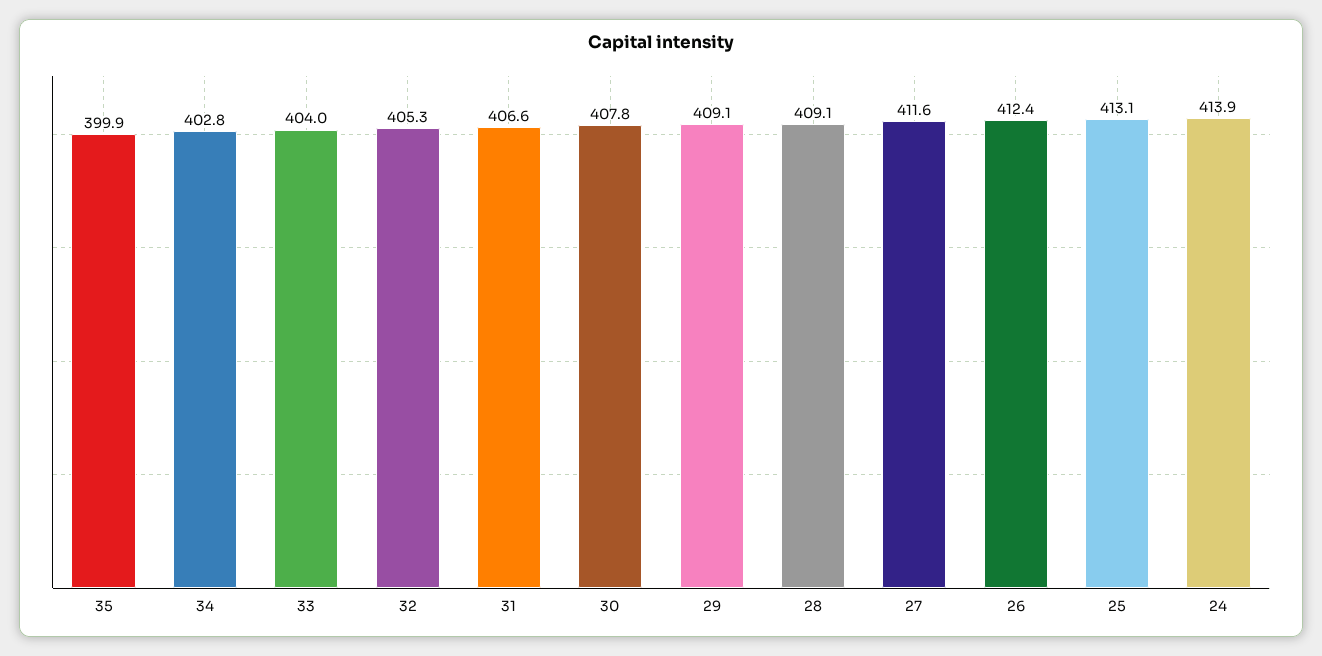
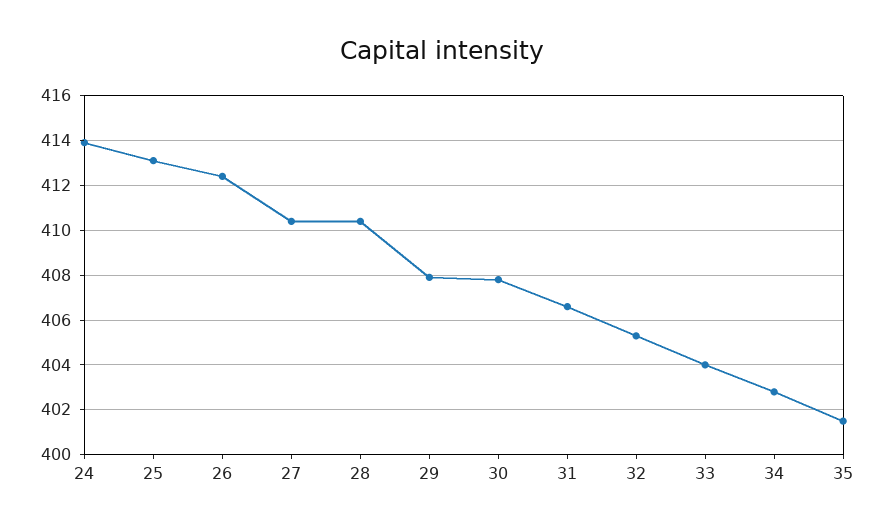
  {
-   "35": 399.9,
+   "35": 401.5,
    "34": 402.8,
    "33": 404,
    "32": 405.3,
    "31": 406.6,
    "30": 407.8,
-   "29": 409.1,
+   "29": 408,
-   "28": 409.1,
+   "28": 410.5,
-   "27": 411.6,
+   "27": 410.5,
    "26": 412.4,
    "25": 413.1,
    "24": 413.9
  }

